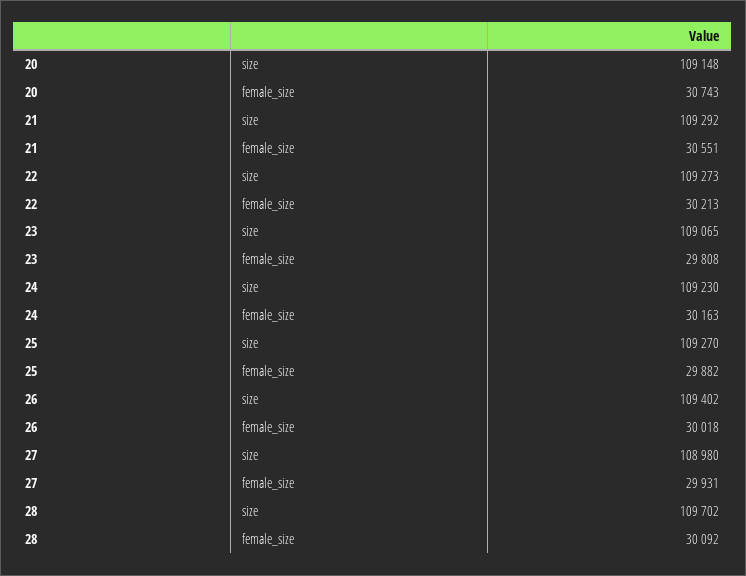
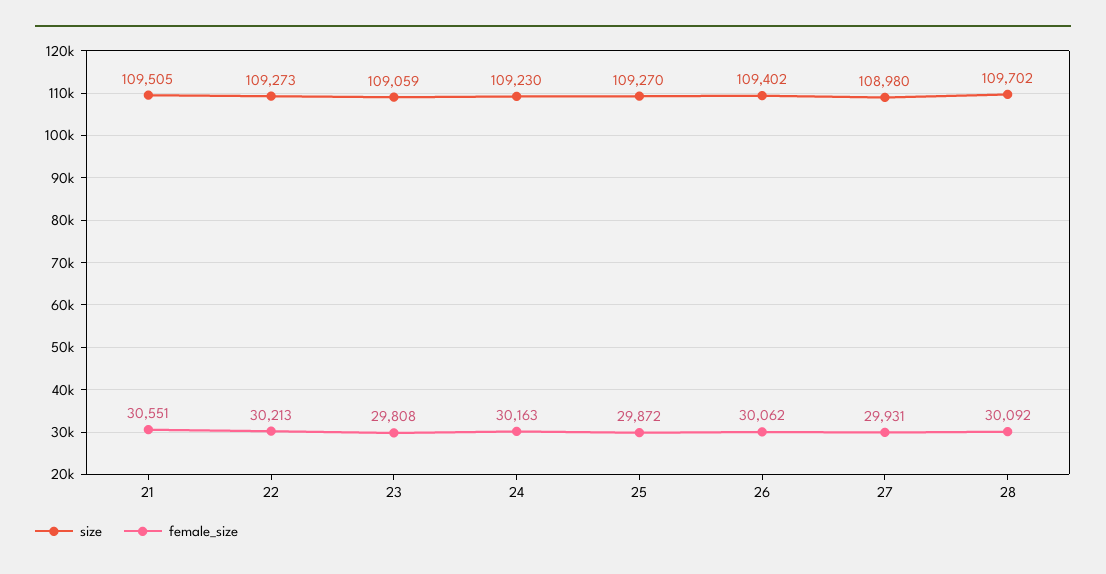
  {
    "size": {
-     "20": 109148,
-     "21": 109292,
+     "21": 109505,
      "22": 109273,
-     "23": 109065,
+     "23": 109059,
      "24": 109230,
      "25": 109270,
      "26": 109402,
      "27": 108980,
      "28": 109702
    },
    "female_size": {
-     "20": 30743,
      "21": 30551,
      "22": 30213,
      "23": 29808,
      "24": 30163,
-     "25": 29882,
+     "25": 29872,
-     "26": 30018,
+     "26": 30062,
      "27": 29931,
      "28": 30092
    }
  }

